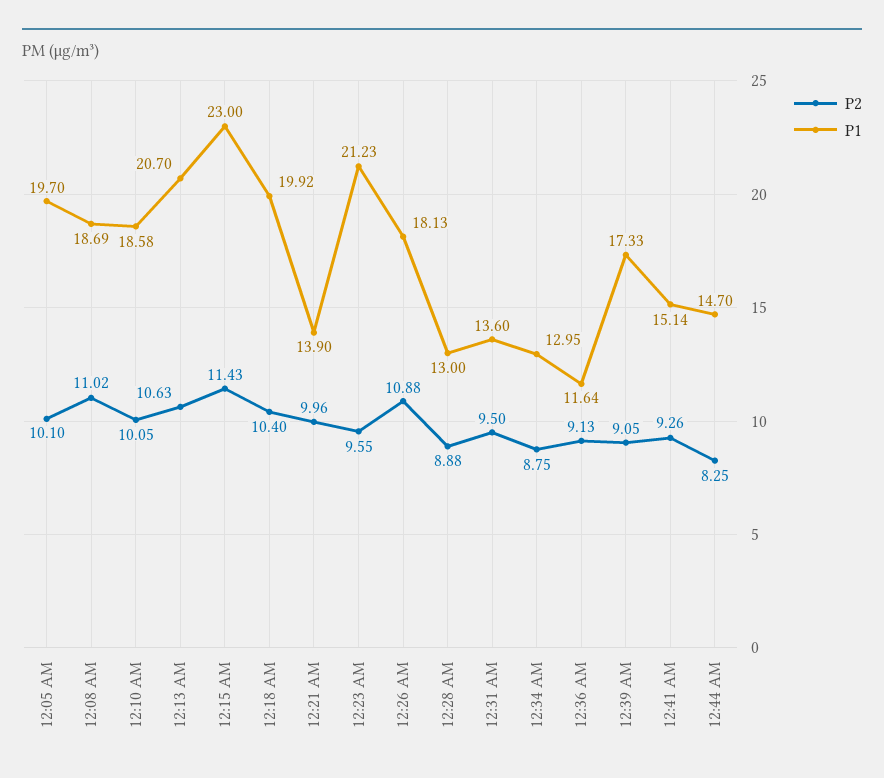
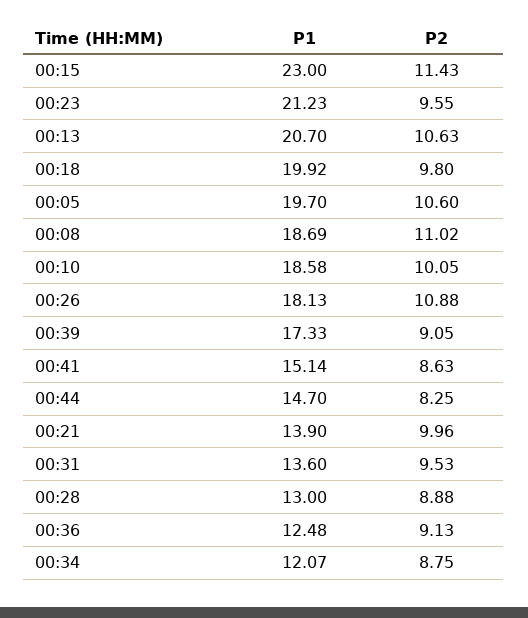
  {
    "P2": {
-     "12:05 AM": 10.1,
+     "12:05 AM": 10.6,
      "12:08 AM": 11.02,
      "12:10 AM": 10.05,
      "12:13 AM": 10.63,
      "12:15 AM": 11.43,
-     "12:18 AM": 10.4,
+     "12:18 AM": 9.8,
      "12:21 AM": 9.96,
      "12:23 AM": 9.55,
      "12:26 AM": 10.88,
      "12:28 AM": 8.88,
-     "12:31 AM": 9.5,
+     "12:31 AM": 9.53,
      "12:34 AM": 8.75,
      "12:36 AM": 9.13,
      "12:39 AM": 9.05,
-     "12:41 AM": 9.26,
+     "12:41 AM": 8.63,
      "12:44 AM": 8.25
    },
    "P1": {
      "12:05 AM": 19.7,
      "12:08 AM": 18.69,
      "12:10 AM": 18.58,
      "12:13 AM": 20.7,
      "12:15 AM": 23,
      "12:18 AM": 19.92,
      "12:21 AM": 13.9,
      "12:23 AM": 21.23,
      "12:26 AM": 18.13,
      "12:28 AM": 13,
      "12:31 AM": 13.6,
-     "12:34 AM": 12.95,
+     "12:34 AM": 12.07,
-     "12:36 AM": 11.64,
+     "12:36 AM": 12.48,
      "12:39 AM": 17.33,
      "12:41 AM": 15.14,
      "12:44 AM": 14.7
    }
  }

